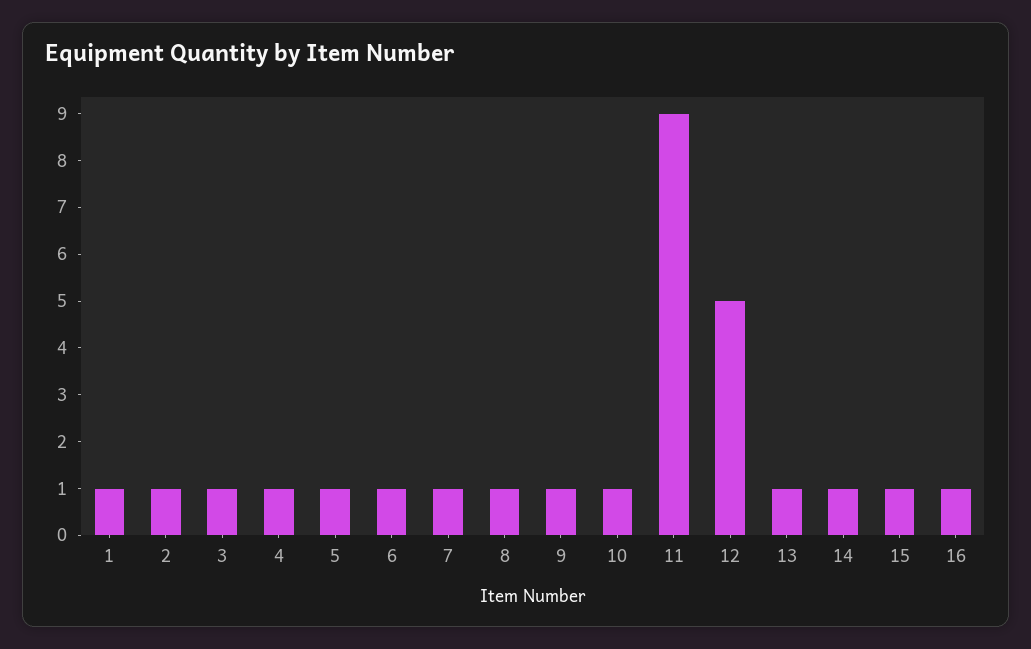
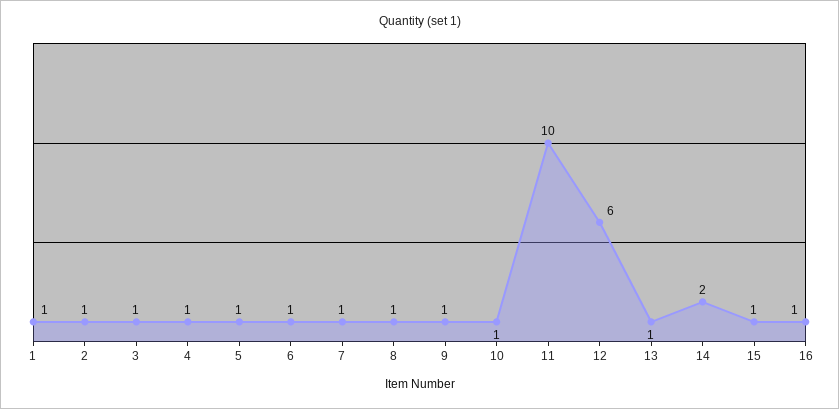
  {
    "1": 1,
    "2": 1,
    "3": 1,
    "4": 1,
    "5": 1,
    "6": 1,
    "7": 1,
    "8": 1,
    "9": 1,
    "10": 1,
-   "11": 9,
+   "11": 10,
-   "12": 5,
+   "12": 6,
    "13": 1,
-   "14": 1,
+   "14": 2,
    "15": 1,
    "16": 1
  }

